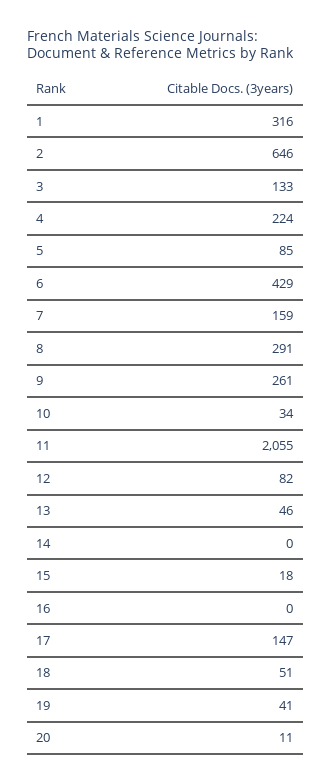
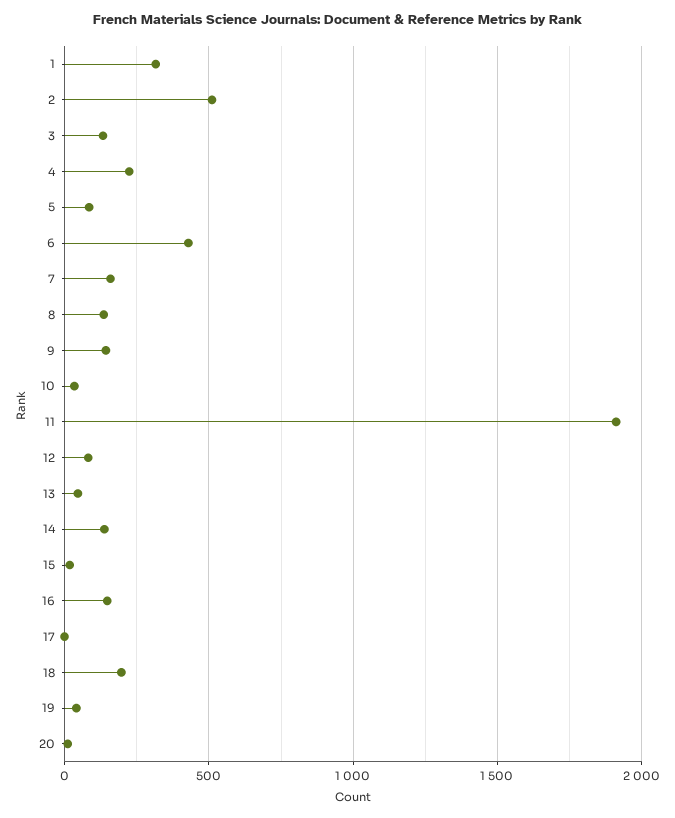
  {
    "1": 316,
-   "2": 646,
+   "2": 500,
    "3": 133,
    "4": 224,
    "5": 85,
    "6": 429,
    "7": 159,
-   "8": 291,
+   "8": 150,
-   "9": 261,
+   "9": 150,
    "10": 34,
-   "11": 2055,
+   "11": 1900,
    "12": 82,
    "13": 46,
-   "14": 0,
+   "14": 150,
    "15": 18,
-   "16": 0,
+   "16": 150,
-   "17": 147,
+   "17": 0,
-   "18": 51,
+   "18": 200,
    "19": 41,
    "20": 11
  }

